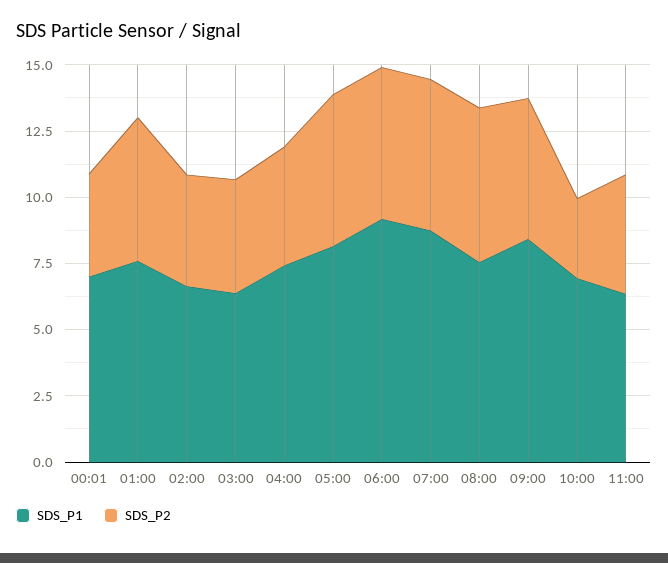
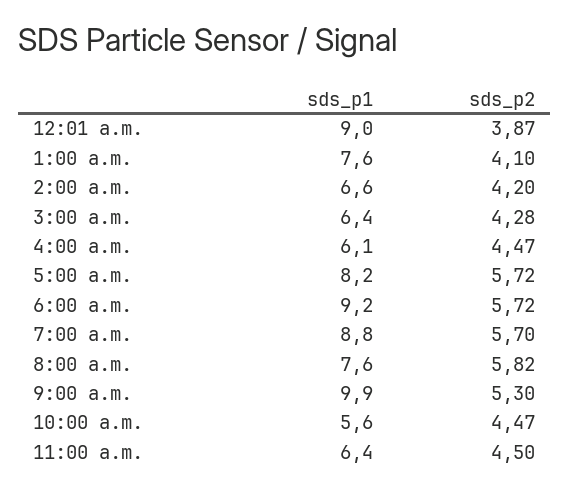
  {
    "SDS_P1": {
-     "00:01": 7,
+     "00:01": 9,
      "01:00": 7.6,
      "02:00": 6.6,
      "03:00": 6.4,
-     "04:00": 7.5,
+     "04:00": 6.1,
      "05:00": 8.2,
      "06:00": 9.2,
      "07:00": 8.8,
      "08:00": 7.6,
-     "09:00": 8.5,
+     "09:00": 9.9,
-     "10:00": 7,
+     "10:00": 5.6,
      "11:00": 6.4
    },
    "SDS_P2": {
      "00:01": 3.87,
-     "01:00": 5.5,
+     "01:00": 4.1,
      "02:00": 4.2,
      "03:00": 4.28,
      "04:00": 4.47,
      "05:00": 5.72,
      "06:00": 5.72,
      "07:00": 5.7,
      "08:00": 5.82,
      "09:00": 5.3,
-     "10:00": 3,
+     "10:00": 4.47,
      "11:00": 4.5
    }
  }

